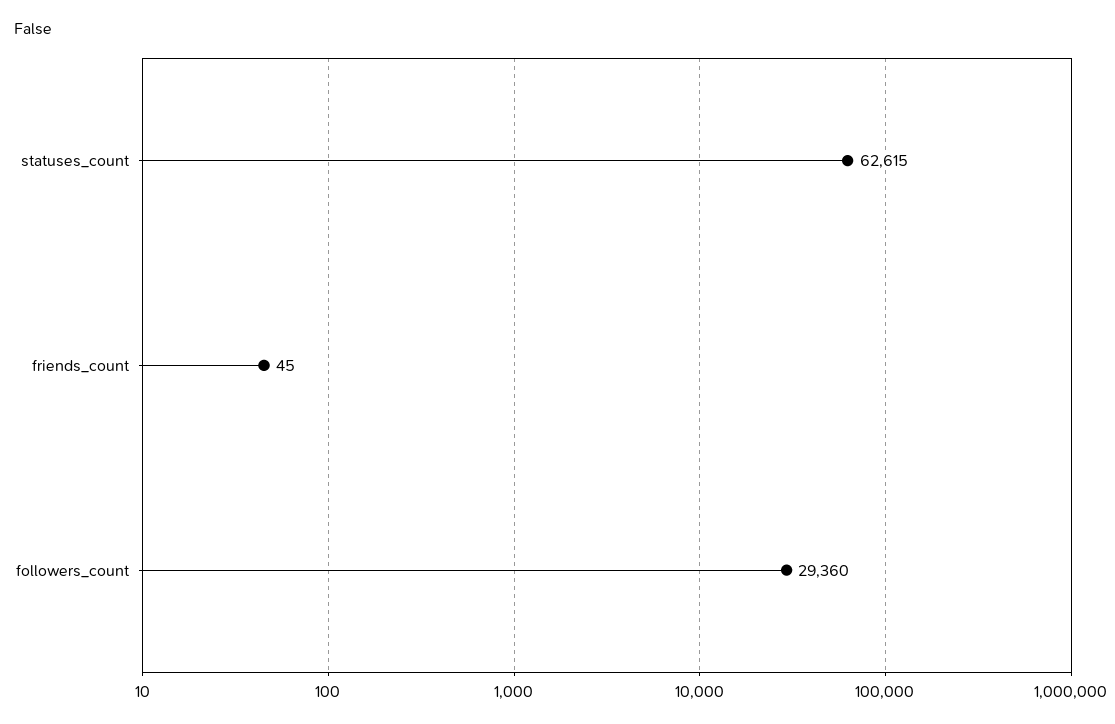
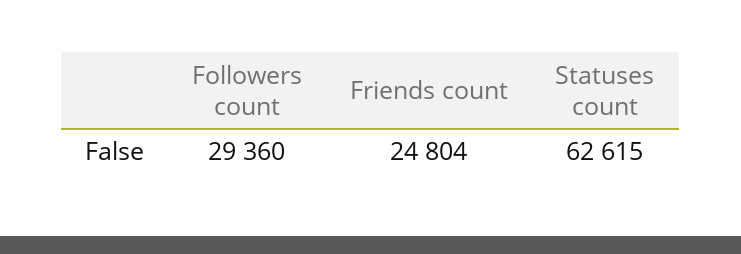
  {
    "statuses_count": 62615,
-   "friends_count": 45,
+   "friends_count": 24804,
    "followers_count": 29360
  }

